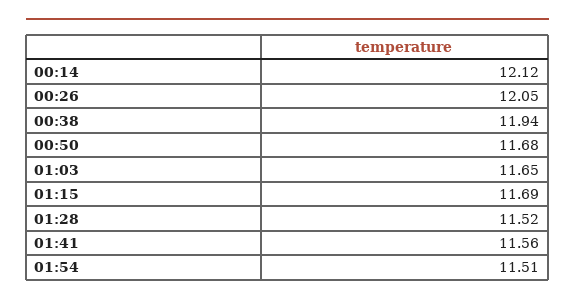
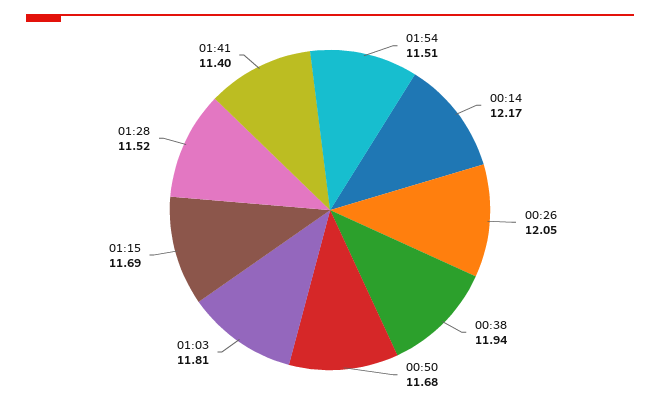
  {
-   "00:14": 12.12,
+   "00:14": 12.17,
    "00:26": 12.05,
    "00:38": 11.94,
    "00:50": 11.68,
-   "01:03": 11.65,
+   "01:03": 11.81,
    "01:15": 11.69,
    "01:28": 11.52,
-   "01:41": 11.56,
+   "01:41": 11.4,
    "01:54": 11.51
  }

